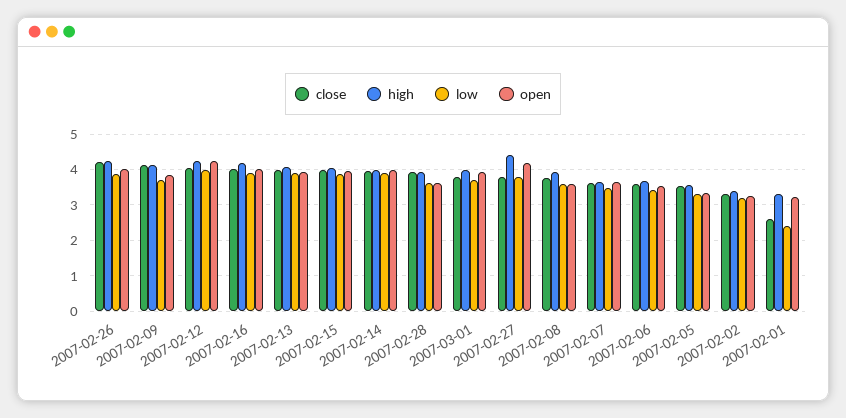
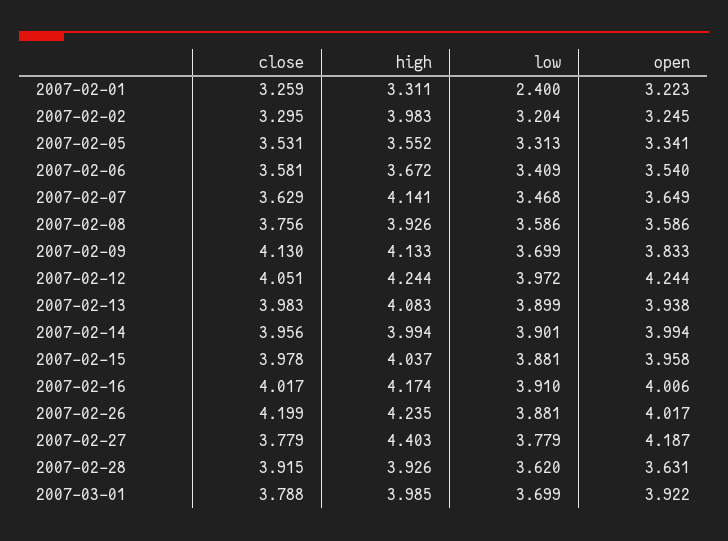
  {
    "close": {
      "2007-02-26": 4.199,
      "2007-02-09": 4.13,
      "2007-02-12": 4.051,
      "2007-02-16": 4.017,
      "2007-02-13": 3.983,
      "2007-02-15": 3.978,
      "2007-02-14": 3.956,
      "2007-02-28": 3.915,
      "2007-03-01": 3.788,
      "2007-02-27": 3.779,
      "2007-02-08": 3.756,
      "2007-02-07": 3.629,
      "2007-02-06": 3.581,
      "2007-02-05": 3.531,
      "2007-02-02": 3.295,
-     "2007-02-01": 2.6
+     "2007-02-01": 3.259
    },
    "high": {
      "2007-02-26": 4.235,
      "2007-02-09": 4.133,
      "2007-02-12": 4.244,
      "2007-02-16": 4.174,
      "2007-02-13": 4.083,
      "2007-02-15": 4.037,
      "2007-02-14": 3.994,
      "2007-02-28": 3.926,
      "2007-03-01": 3.985,
      "2007-02-27": 4.403,
      "2007-02-08": 3.926,
-     "2007-02-07": 3.6,
+     "2007-02-07": 4.141,
      "2007-02-06": 3.672,
      "2007-02-05": 3.552,
-     "2007-02-02": 3.4,
+     "2007-02-02": 3.983,
      "2007-02-01": 3.311
    },
    "low": {
      "2007-02-26": 3.881,
      "2007-02-09": 3.699,
      "2007-02-12": 3.972,
      "2007-02-16": 3.91,
      "2007-02-13": 3.899,
      "2007-02-15": 3.881,
      "2007-02-14": 3.901,
      "2007-02-28": 3.62,
      "2007-03-01": 3.699,
      "2007-02-27": 3.779,
      "2007-02-08": 3.586,
      "2007-02-07": 3.468,
      "2007-02-06": 3.409,
      "2007-02-05": 3.313,
      "2007-02-02": 3.204,
      "2007-02-01": 2.4
    },
    "open": {
      "2007-02-26": 4.017,
      "2007-02-09": 3.833,
      "2007-02-12": 4.244,
      "2007-02-16": 4.006,
      "2007-02-13": 3.938,
      "2007-02-15": 3.958,
      "2007-02-14": 3.994,
      "2007-02-28": 3.631,
      "2007-03-01": 3.922,
      "2007-02-27": 4.187,
      "2007-02-08": 3.586,
      "2007-02-07": 3.649,
      "2007-02-06": 3.54,
      "2007-02-05": 3.341,
      "2007-02-02": 3.245,
      "2007-02-01": 3.223
    }
  }

